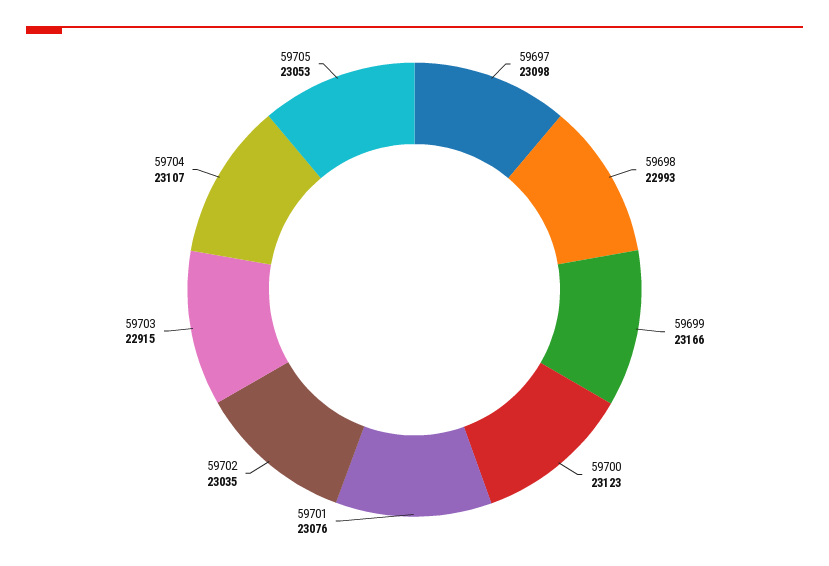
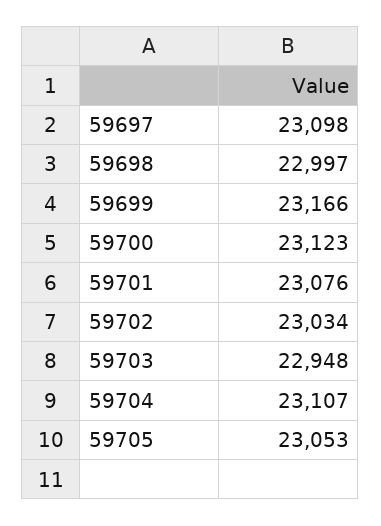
  {
    "59697": 23098,
-   "59698": 22993,
+   "59698": 22997,
    "59699": 23166,
    "59700": 23123,
    "59701": 23076,
-   "59702": 23035,
+   "59702": 23034,
-   "59703": 22915,
+   "59703": 22948,
    "59704": 23107,
    "59705": 23053
  }

